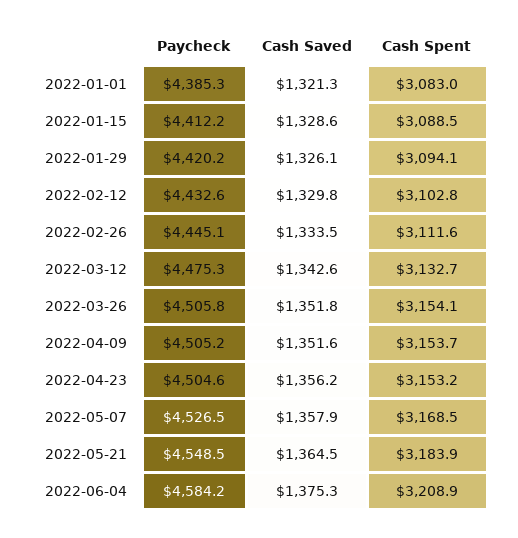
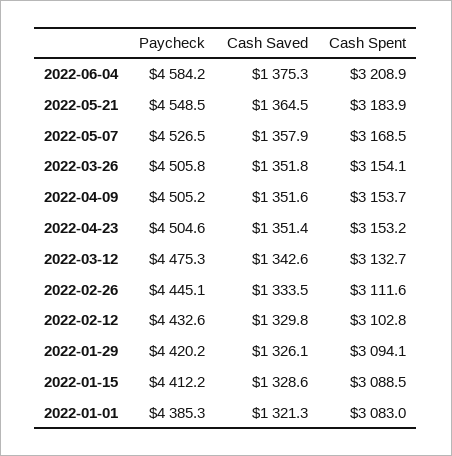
  {
    "Paycheck": {
      "2022-01-01": 4385.3,
      "2022-01-15": 4412.2,
      "2022-01-29": 4420.2,
      "2022-02-12": 4432.6,
      "2022-02-26": 4445.1,
      "2022-03-12": 4475.3,
      "2022-03-26": 4505.8,
      "2022-04-09": 4505.2,
      "2022-04-23": 4504.6,
      "2022-05-07": 4526.5,
      "2022-05-21": 4548.5,
      "2022-06-04": 4584.2
    },
    "Cash Saved": {
      "2022-01-01": 1321.3,
      "2022-01-15": 1328.6,
      "2022-01-29": 1326.1,
      "2022-02-12": 1329.8,
      "2022-02-26": 1333.5,
      "2022-03-12": 1342.6,
      "2022-03-26": 1351.8,
      "2022-04-09": 1351.6,
-     "2022-04-23": 1356.2,
+     "2022-04-23": 1351.4,
      "2022-05-07": 1357.9,
      "2022-05-21": 1364.5,
      "2022-06-04": 1375.3
    },
    "Cash Spent": {
      "2022-01-01": 3083,
      "2022-01-15": 3088.5,
      "2022-01-29": 3094.1,
      "2022-02-12": 3102.8,
      "2022-02-26": 3111.6,
      "2022-03-12": 3132.7,
      "2022-03-26": 3154.1,
      "2022-04-09": 3153.7,
      "2022-04-23": 3153.2,
      "2022-05-07": 3168.5,
      "2022-05-21": 3183.9,
      "2022-06-04": 3208.9
    }
  }

